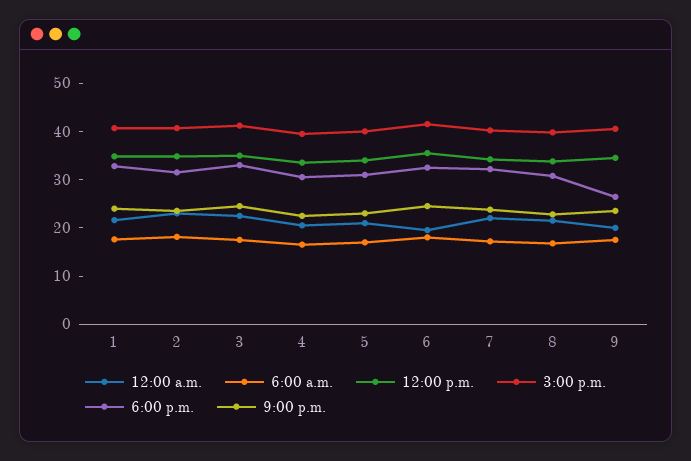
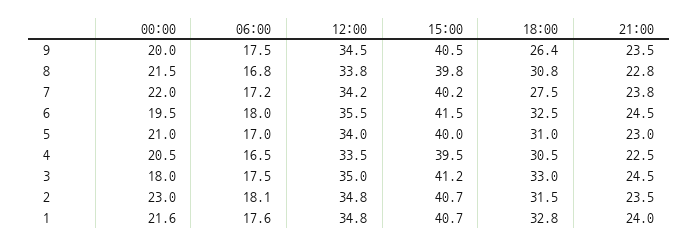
  {
    "12:00 a.m.": {
      "1": 21.6,
      "2": 23,
-     "3": 22,
+     "3": 18,
      "4": 20.5,
      "5": 21,
      "6": 19.5,
      "7": 22,
      "8": 21.5,
      "9": 20
    },
    "6:00 a.m.": {
      "1": 17.6,
      "2": 18.1,
      "3": 17.5,
      "4": 16.5,
      "5": 17,
      "6": 18,
      "7": 17.2,
      "8": 16.8,
      "9": 17.5
    },
    "12:00 p.m.": {
      "1": 34.8,
      "2": 34.8,
      "3": 35,
      "4": 33.5,
      "5": 34,
      "6": 35.5,
      "7": 34.2,
      "8": 33.8,
      "9": 34.5
    },
    "3:00 p.m.": {
      "1": 40.7,
      "2": 40.7,
      "3": 41.2,
      "4": 39.5,
      "5": 40,
      "6": 41.5,
      "7": 40.2,
      "8": 39.8,
      "9": 40.5
    },
    "6:00 p.m.": {
      "1": 32.8,
      "2": 31.5,
      "3": 33,
      "4": 30.5,
      "5": 31,
      "6": 32.5,
-     "7": 32,
+     "7": 27.5,
      "8": 30.8,
      "9": 26.4
    },
    "9:00 p.m.": {
      "1": 24,
      "2": 23.5,
      "3": 24.5,
      "4": 22.5,
      "5": 23,
      "6": 24.5,
      "7": 23.8,
      "8": 22.8,
      "9": 23.5
    }
  }

